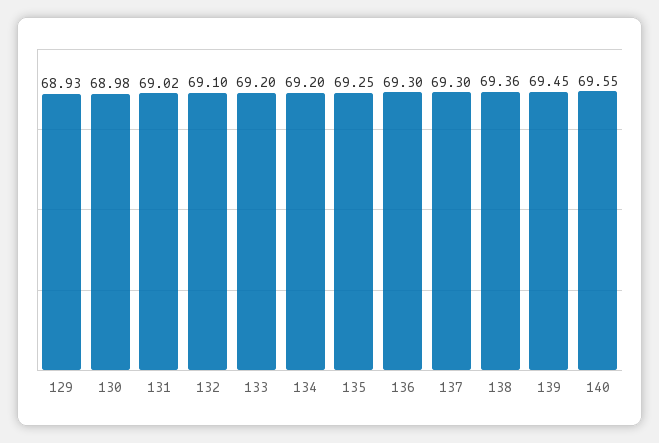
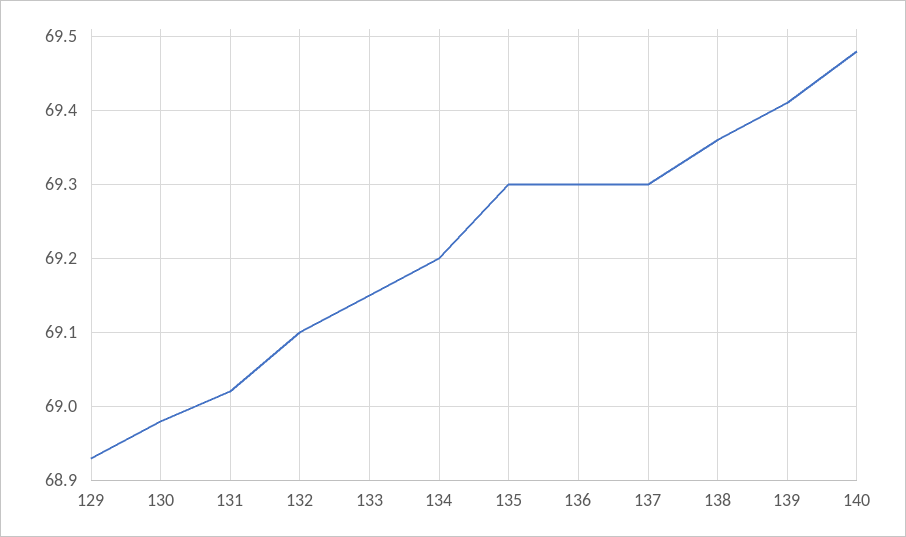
  {
    "129": 68.93,
    "130": 68.98,
    "131": 69.02,
    "132": 69.1,
-   "133": 69.2,
+   "133": 69.15,
    "134": 69.2,
-   "135": 69.25,
+   "135": 69.3,
    "136": 69.3,
    "137": 69.3,
    "138": 69.36,
-   "139": 69.45,
+   "139": 69.41,
-   "140": 69.55
+   "140": 69.48
  }

